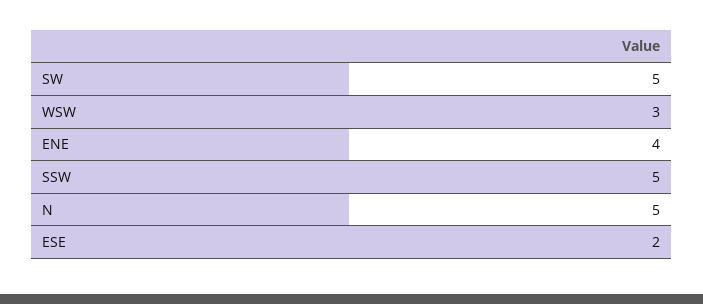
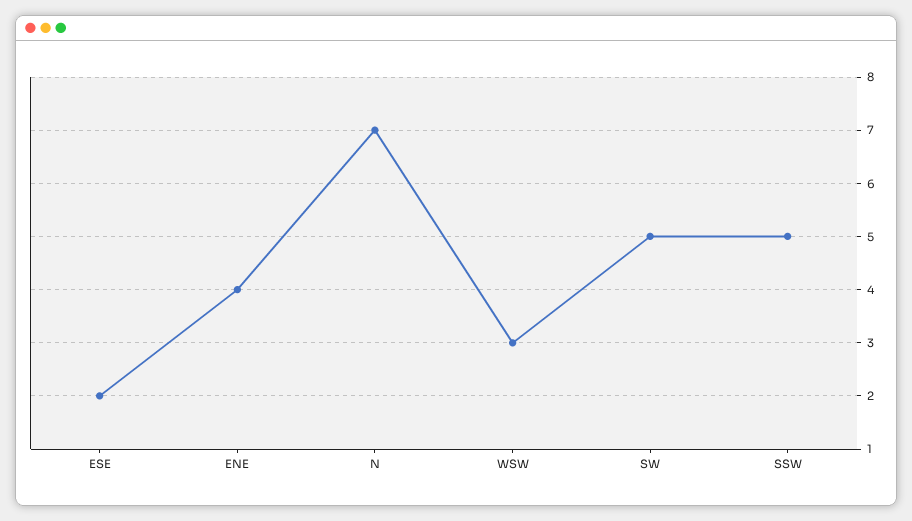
  {
    "SW": 5,
    "WSW": 3,
    "ENE": 4,
    "SSW": 5,
-   "N": 5,
+   "N": 7,
    "ESE": 2
  }

